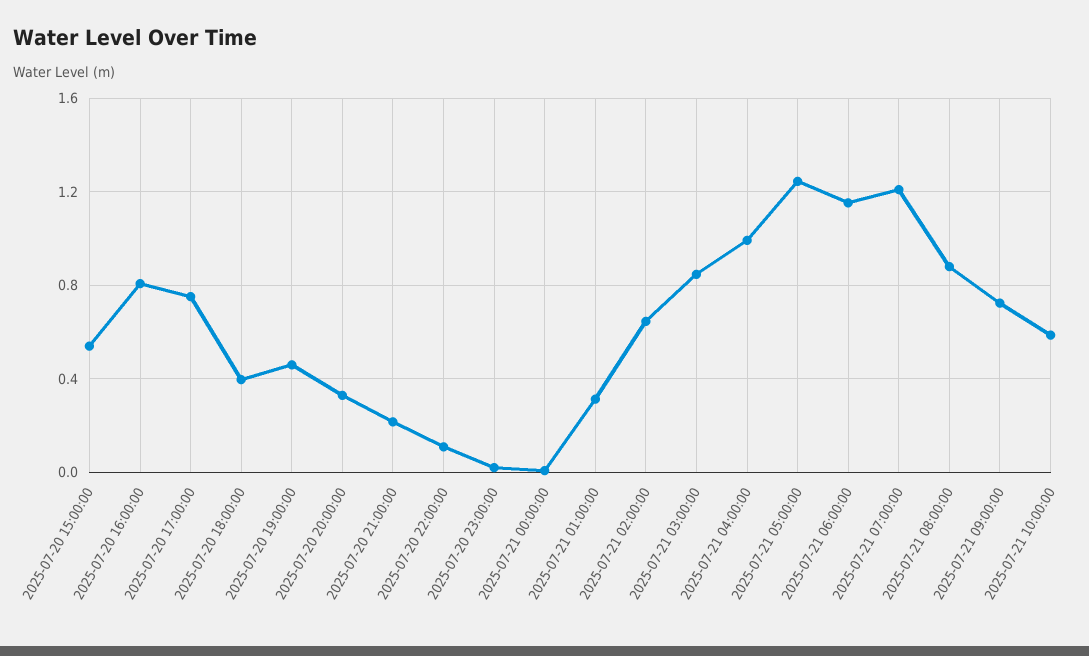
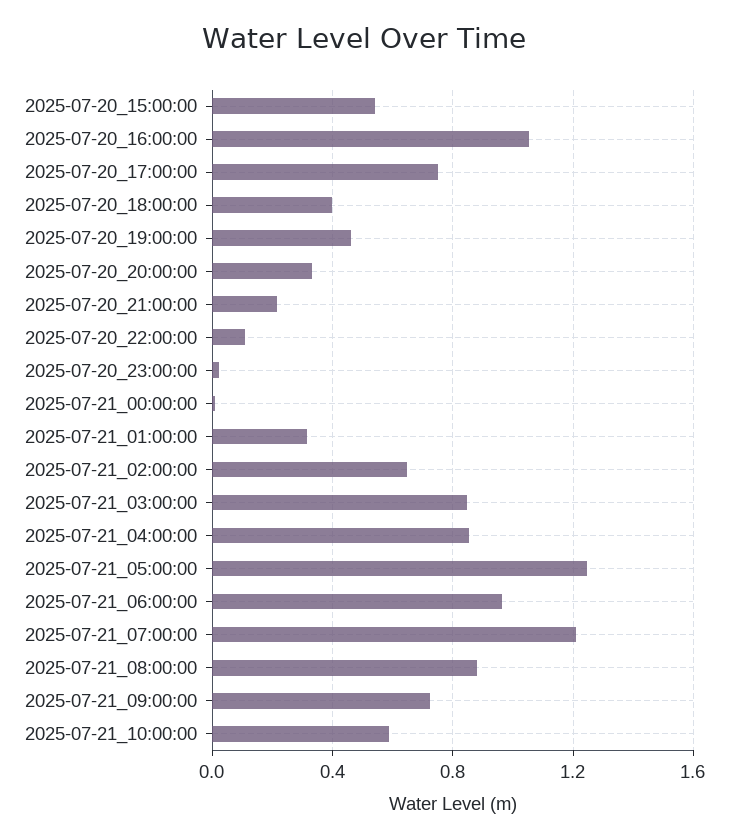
  {
    "2025-07-20 15:00:00": 0.55,
-   "2025-07-20 16:00:00": 0.8,
+   "2025-07-20 16:00:00": 1.05,
    "2025-07-20 17:00:00": 0.75,
    "2025-07-20 18:00:00": 0.4,
    "2025-07-20 19:00:00": 0.45,
    "2025-07-20 20:00:00": 0.35,
    "2025-07-20 21:00:00": 0.2,
    "2025-07-20 22:00:00": 0.1,
    "2025-07-20 23:00:00": 0,
    "2025-07-21 00:00:00": 0,
    "2025-07-21 01:00:00": 0.3,
    "2025-07-21 02:00:00": 0.65,
    "2025-07-21 03:00:00": 0.85,
-   "2025-07-21 04:00:00": 1,
+   "2025-07-21 04:00:00": 0.85,
    "2025-07-21 05:00:00": 1.25,
-   "2025-07-21 06:00:00": 1.15,
+   "2025-07-21 06:00:00": 0.95,
    "2025-07-21 07:00:00": 1.2,
    "2025-07-21 08:00:00": 0.9,
    "2025-07-21 09:00:00": 0.7,
    "2025-07-21 10:00:00": 0.6
  }

